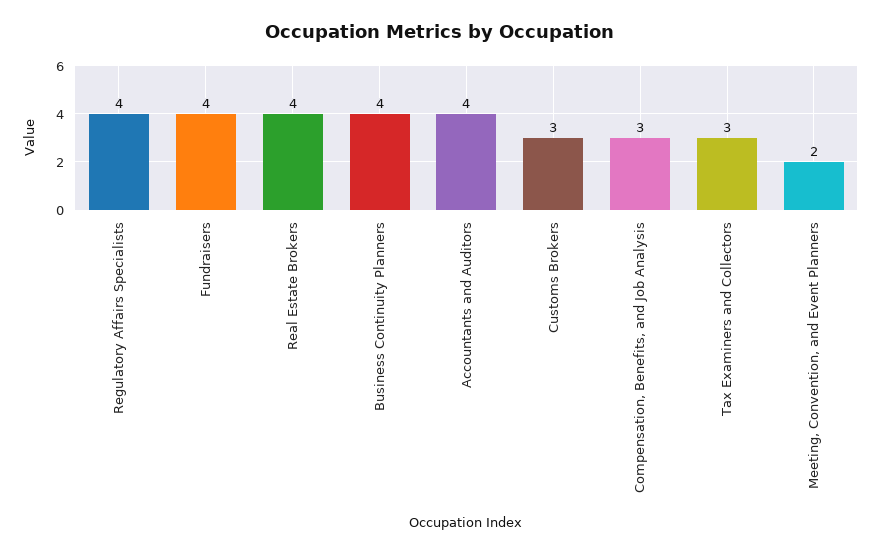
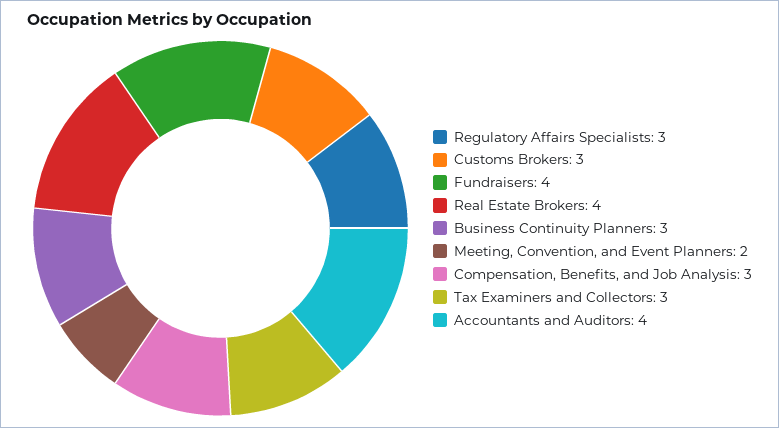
  {
-   "Regulatory Affairs Specialists": 4,
+   "Regulatory Affairs Specialists": 3,
    "Fundraisers": 4,
    "Real Estate Brokers": 4,
-   "Business Continuity Planners": 4,
+   "Business Continuity Planners": 3,
    "Accountants and Auditors": 4,
    "Customs Brokers": 3,
    "Compensation, Benefits, and Job Analysis": 3,
    "Tax Examiners and Collectors": 3,
    "Meeting, Convention, and Event Planners": 2
  }

